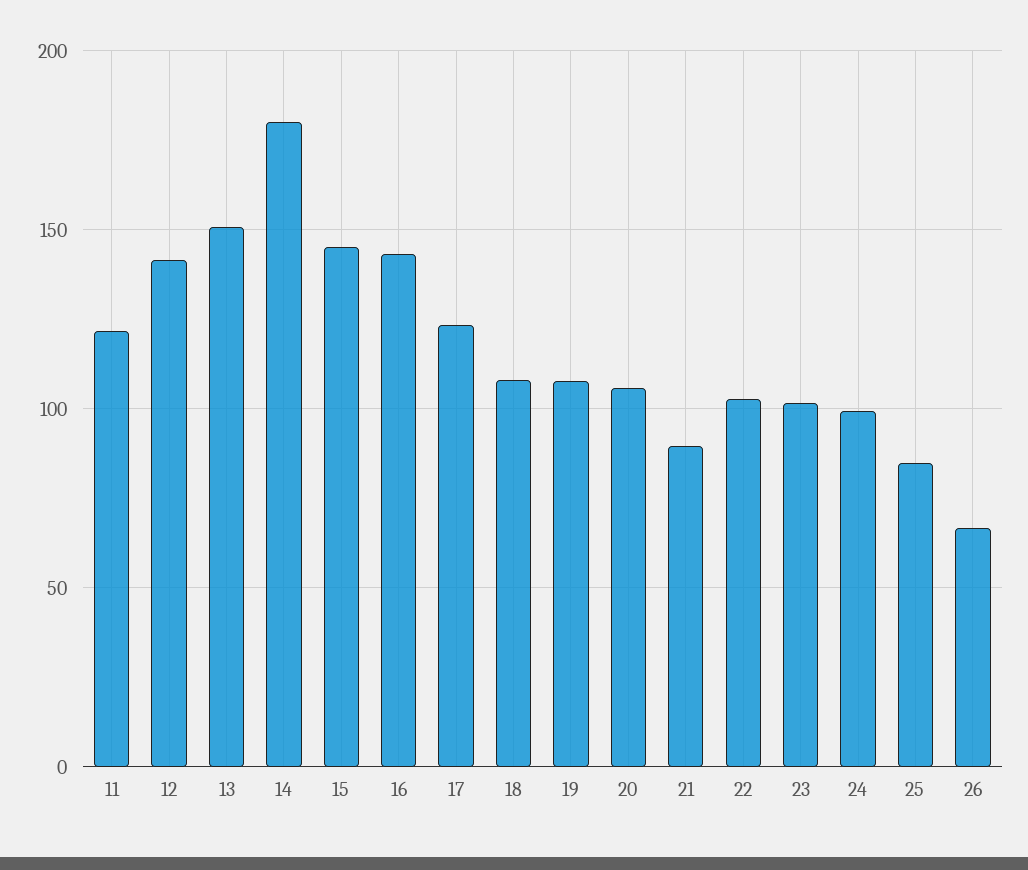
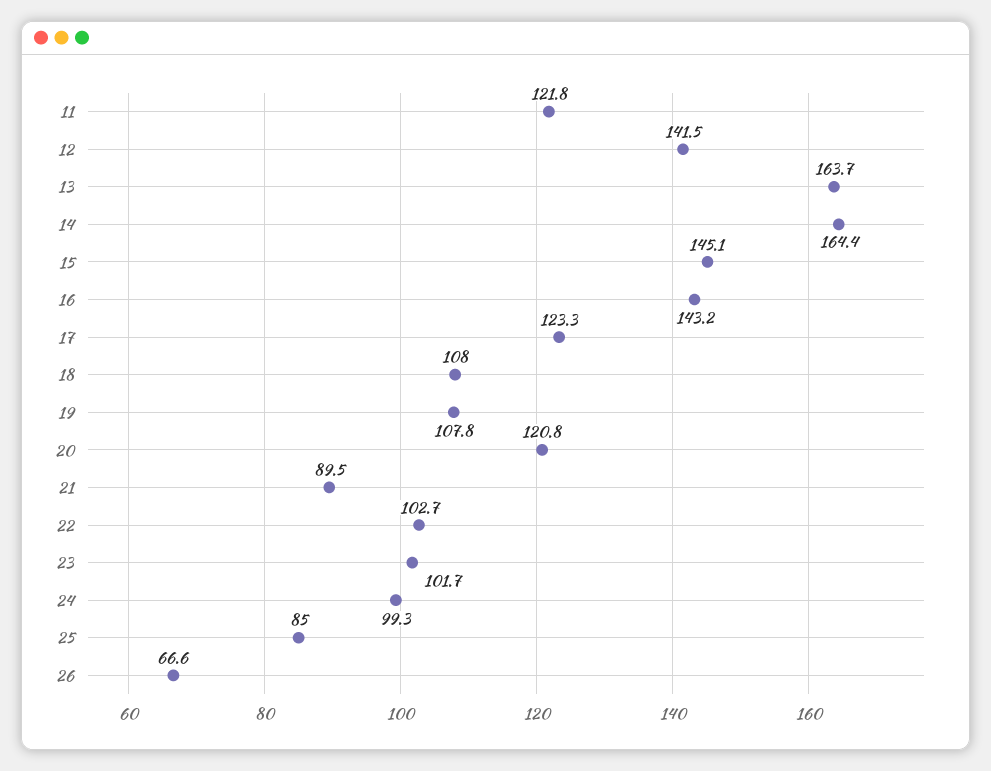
  {
    "11": 121.8,
    "12": 141.5,
-   "13": 150,
+   "13": 163.7,
-   "14": 180,
+   "14": 164.4,
    "15": 145.1,
    "16": 143.2,
    "17": 123.3,
    "18": 108,
    "19": 107.8,
-   "20": 105,
+   "20": 120.8,
    "21": 89.5,
    "22": 102.7,
    "23": 101.7,
    "24": 99.3,
    "25": 85,
    "26": 66.6
  }

